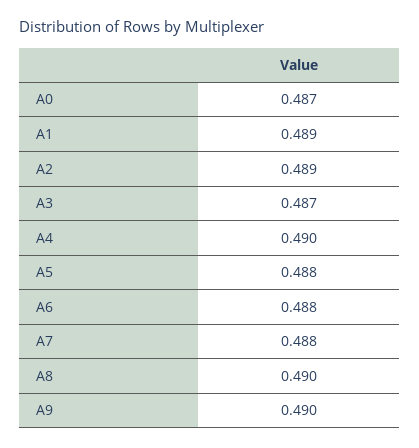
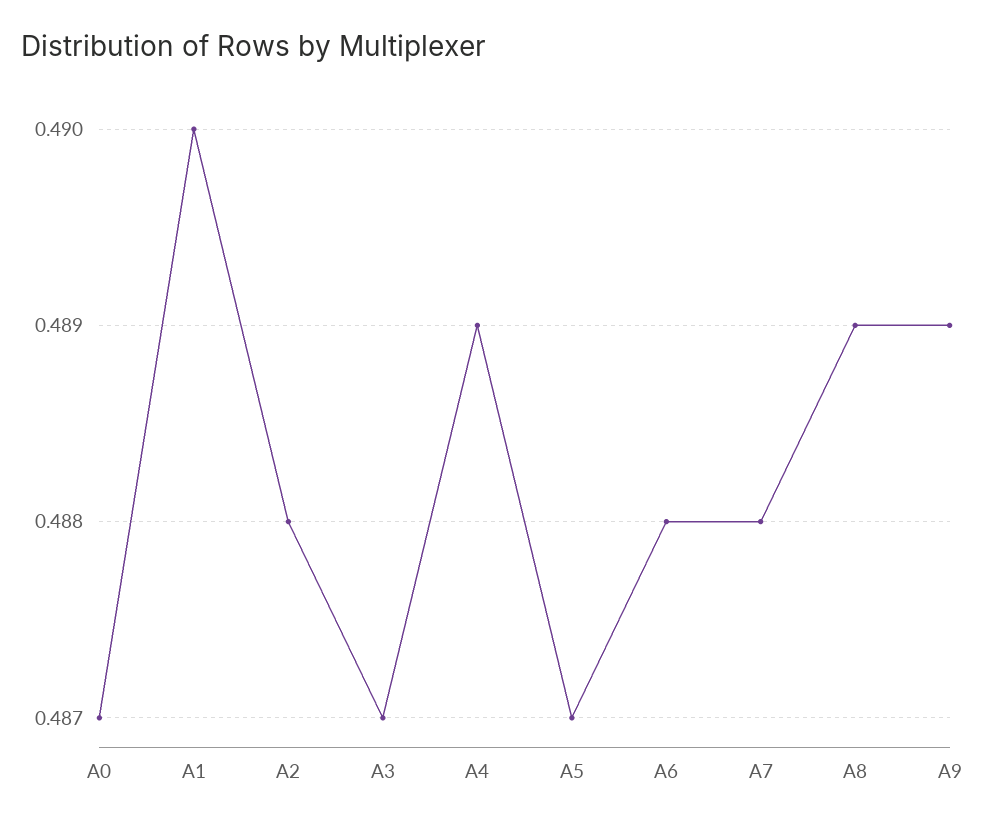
  {
    "A0": 0.487,
-   "A1": 0.489,
+   "A1": 0.49,
-   "A2": 0.489,
+   "A2": 0.488,
    "A3": 0.487,
-   "A4": 0.49,
+   "A4": 0.489,
-   "A5": 0.488,
+   "A5": 0.487,
    "A6": 0.488,
    "A7": 0.488,
-   "A8": 0.49,
+   "A8": 0.489,
-   "A9": 0.49
+   "A9": 0.489
  }

